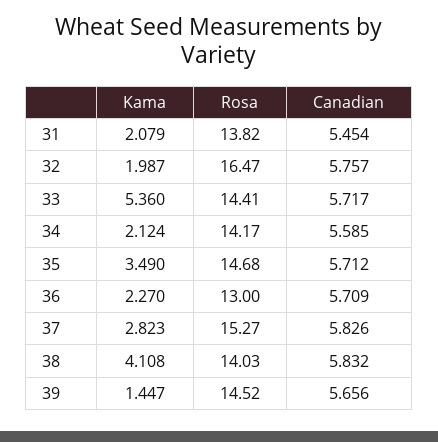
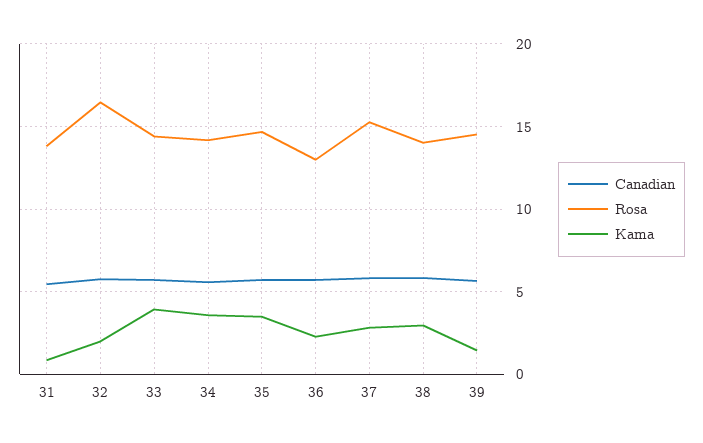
  {
    "Kama": {
-     "31": 2.079,
+     "31": 1,
      "32": 1.987,
-     "33": 5.36,
+     "33": 4,
-     "34": 2.124,
+     "34": 3.5,
      "35": 3.49,
      "36": 2.27,
      "37": 2.823,
-     "38": 4.108,
+     "38": 3,
      "39": 1.447
    },
    "Rosa": {
      "31": 13.82,
      "32": 16.47,
      "33": 14.41,
      "34": 14.17,
      "35": 14.68,
      "36": 13,
      "37": 15.27,
      "38": 14.03,
      "39": 14.52
    },
    "Canadian": {
      "31": 5.454,
      "32": 5.757,
      "33": 5.717,
      "34": 5.585,
      "35": 5.712,
      "36": 5.709,
      "37": 5.826,
      "38": 5.832,
      "39": 5.656
    }
  }

